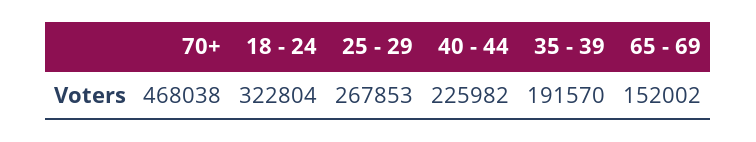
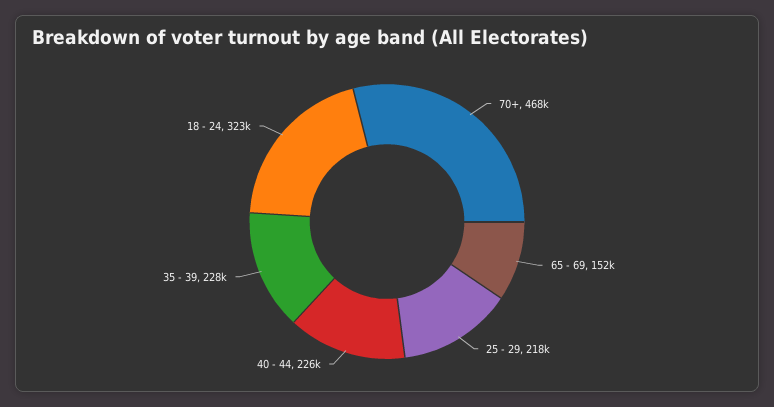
  {
    "70+": 468038,
    "18 - 24": 322804,
-   "25 - 29": 267853,
+   "25 - 29": 218000,
    "40 - 44": 225982,
-   "35 - 39": 191570,
+   "35 - 39": 228000,
    "65 - 69": 152002
  }

